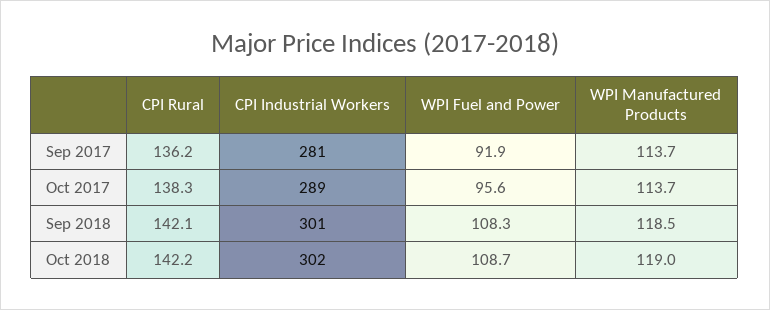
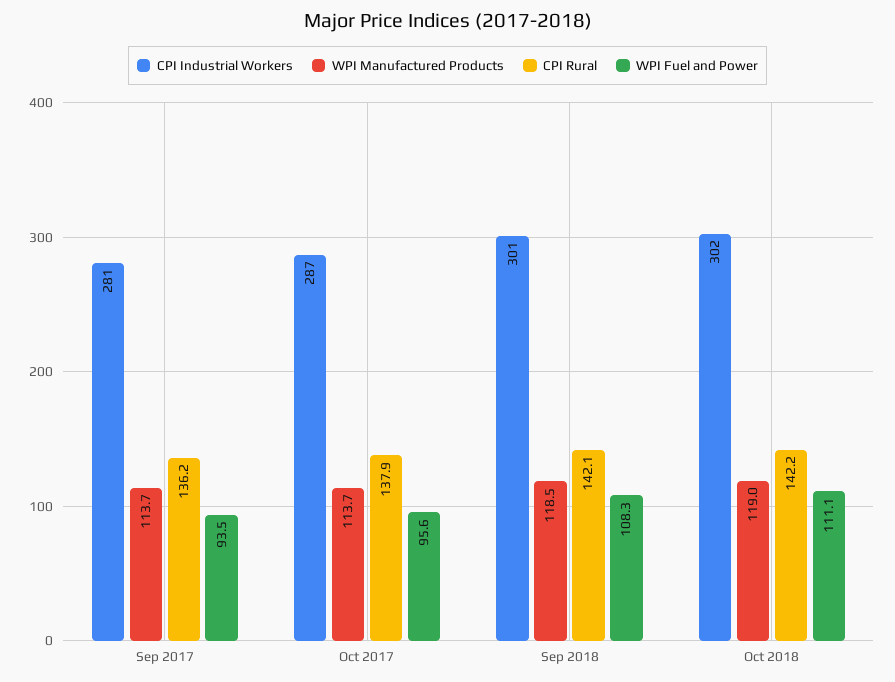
  {
    "CPI Rural": {
      "Sep 2017": 136.2,
-     "Oct 2017": 138.3,
+     "Oct 2017": 137.9,
      "Sep 2018": 142.1,
      "Oct 2018": 142.2
    },
    "CPI Industrial Workers": {
      "Sep 2017": 281,
-     "Oct 2017": 289,
+     "Oct 2017": 287,
      "Sep 2018": 301,
      "Oct 2018": 302
    },
    "WPI Fuel and Power": {
-     "Sep 2017": 91.9,
+     "Sep 2017": 93.5,
      "Oct 2017": 95.6,
      "Sep 2018": 108.3,
-     "Oct 2018": 108.7
+     "Oct 2018": 111.1
    },
    "WPI Manufactured Products": {
      "Sep 2017": 113.7,
      "Oct 2017": 113.7,
      "Sep 2018": 118.5,
      "Oct 2018": 119
    }
  }

